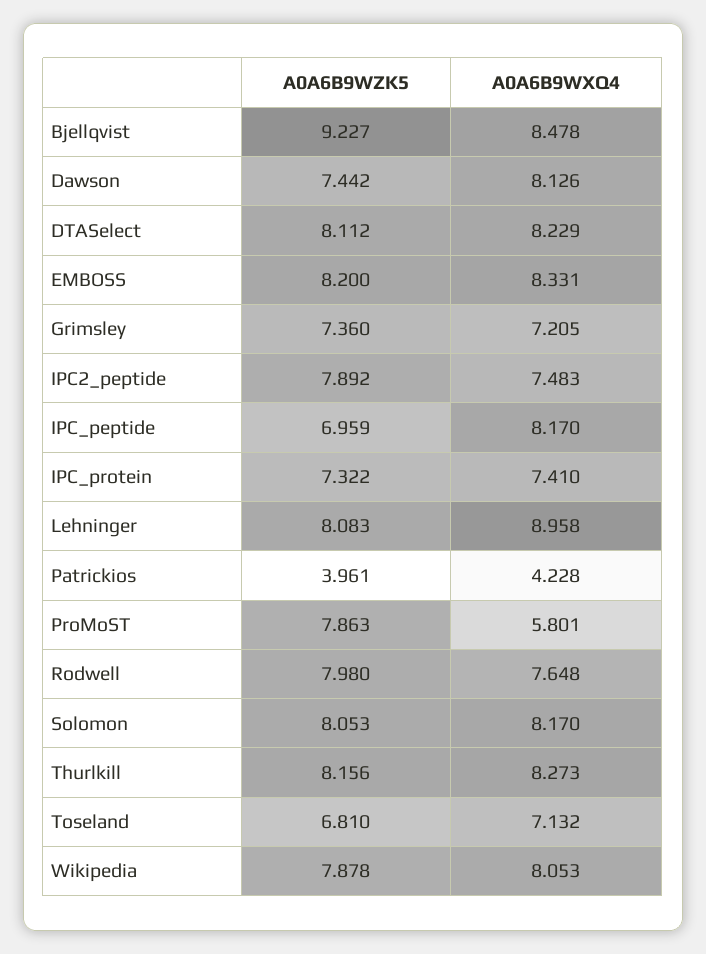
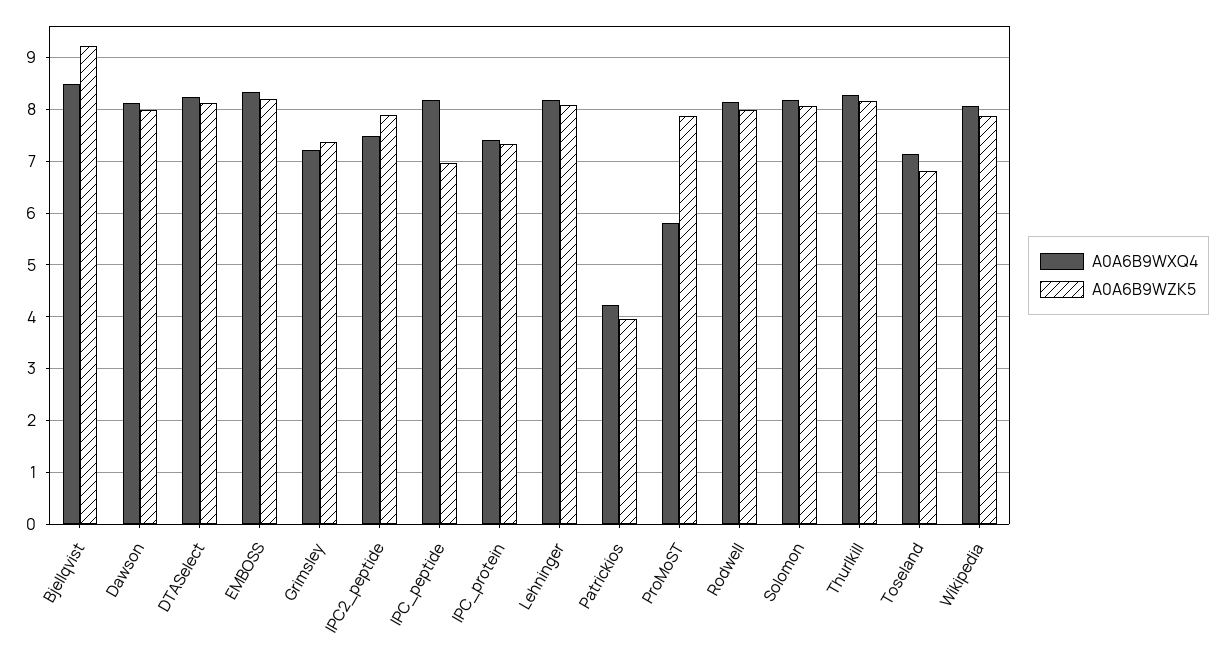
  {
    "A0A6B9WZK5": {
      "Bjellqvist": 9.227,
-     "Dawson": 7.442,
+     "Dawson": 8,
      "DTASelect": 8.112,
      "EMBOSS": 8.2,
      "Grimsley": 7.36,
      "IPC2_peptide": 7.892,
      "IPC_peptide": 6.959,
      "IPC_protein": 7.322,
      "Lehninger": 8.083,
      "Patrickios": 3.961,
      "ProMoST": 7.863,
      "Rodwell": 7.98,
      "Solomon": 8.053,
      "Thurlkill": 8.156,
      "Toseland": 6.81,
      "Wikipedia": 7.878
    },
    "A0A6B9WXQ4": {
      "Bjellqvist": 8.478,
      "Dawson": 8.126,
      "DTASelect": 8.229,
      "EMBOSS": 8.331,
      "Grimsley": 7.205,
      "IPC2_peptide": 7.483,
      "IPC_peptide": 8.17,
      "IPC_protein": 7.41,
-     "Lehninger": 8.958,
+     "Lehninger": 8.2,
      "Patrickios": 4.228,
      "ProMoST": 5.801,
-     "Rodwell": 7.648,
+     "Rodwell": 8.2,
      "Solomon": 8.17,
      "Thurlkill": 8.273,
      "Toseland": 7.132,
      "Wikipedia": 8.053
    }
  }

